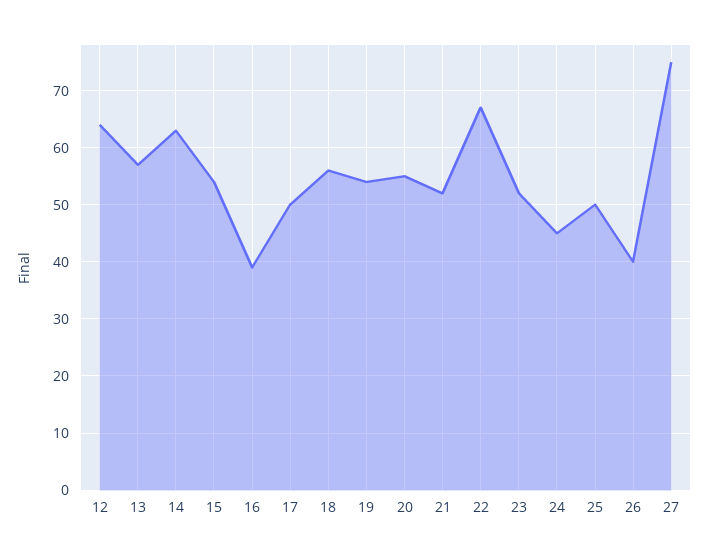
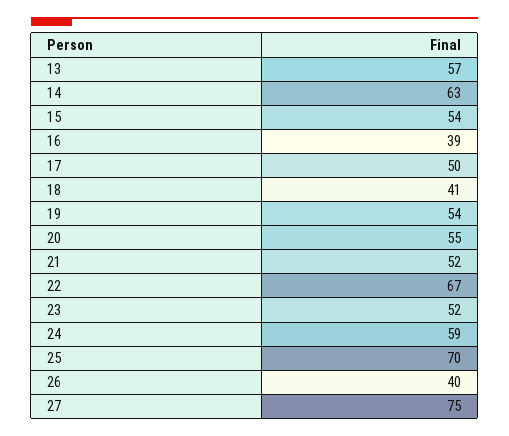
  {
-   "12": 65,
    "13": 57,
    "14": 63,
    "15": 54,
    "16": 39,
    "17": 50,
-   "18": 55,
+   "18": 41,
    "19": 54,
    "20": 55,
    "21": 52,
    "22": 67,
    "23": 52,
-   "24": 45,
+   "24": 59,
-   "25": 50,
+   "25": 70,
    "26": 40,
    "27": 75
  }

